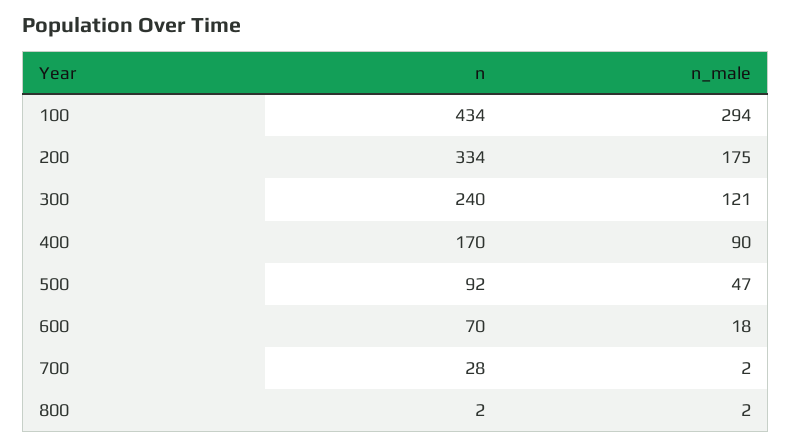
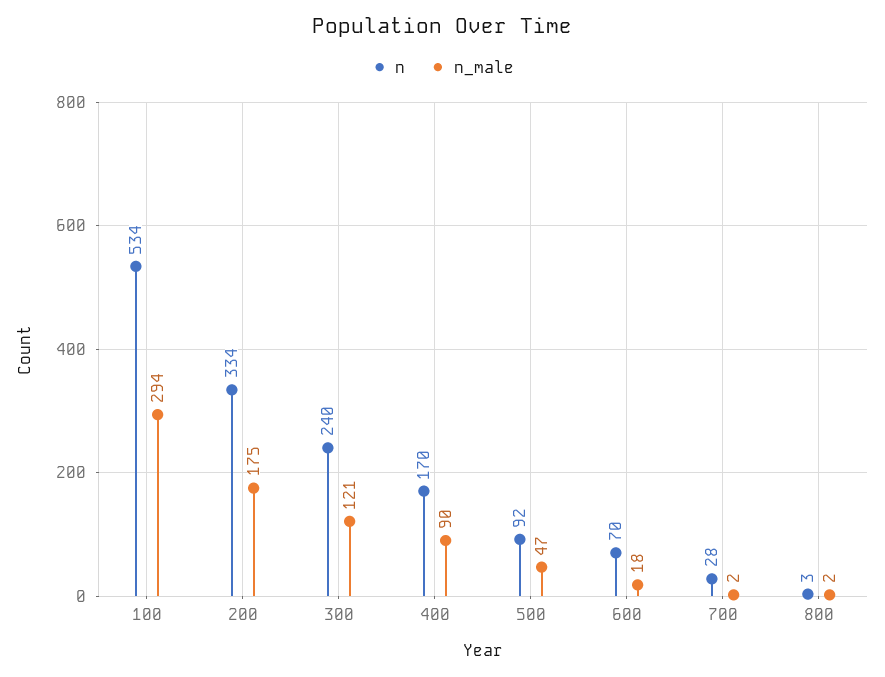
  {
    "n": {
-     "100": 434,
+     "100": 534,
      "200": 334,
      "300": 240,
      "400": 170,
      "500": 92,
      "600": 70,
      "700": 28,
-     "800": 2
+     "800": 3
    },
    "n_male": {
      "100": 294,
      "200": 175,
      "300": 121,
      "400": 90,
      "500": 47,
      "600": 18,
      "700": 2,
      "800": 2
    }
  }

